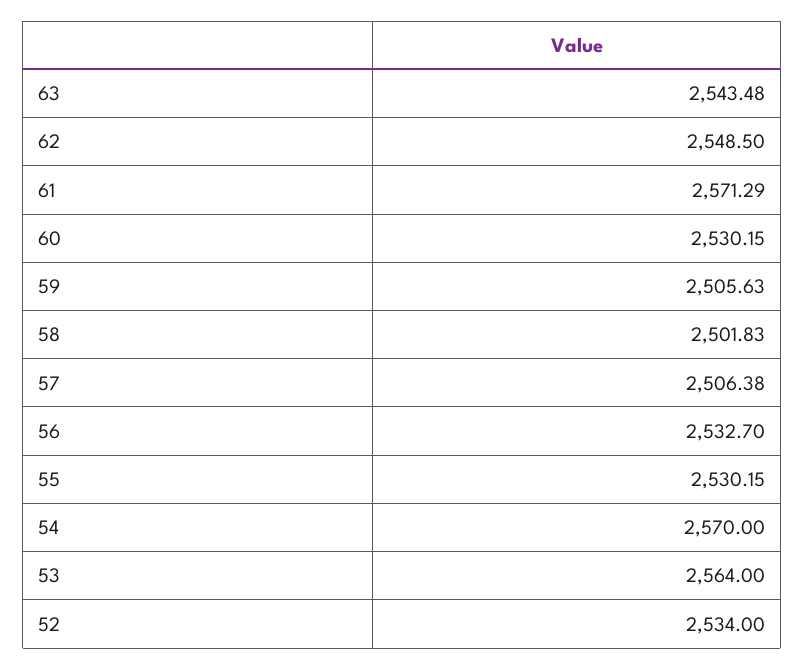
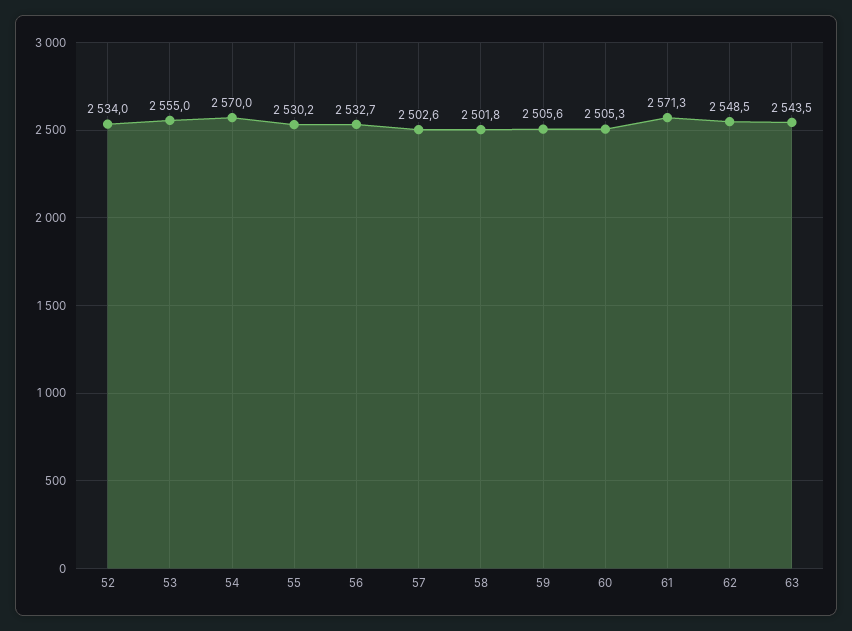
  {
    "63": 2543.48,
    "62": 2548.5,
    "61": 2571.29,
-   "60": 2530.15,
+   "60": 2505.3,
    "59": 2505.63,
    "58": 2501.83,
-   "57": 2506.38,
+   "57": 2502.6,
    "56": 2532.7,
    "55": 2530.15,
    "54": 2570,
-   "53": 2564,
+   "53": 2555,
    "52": 2534
  }

